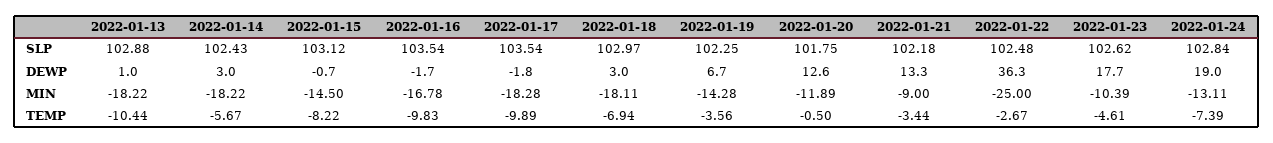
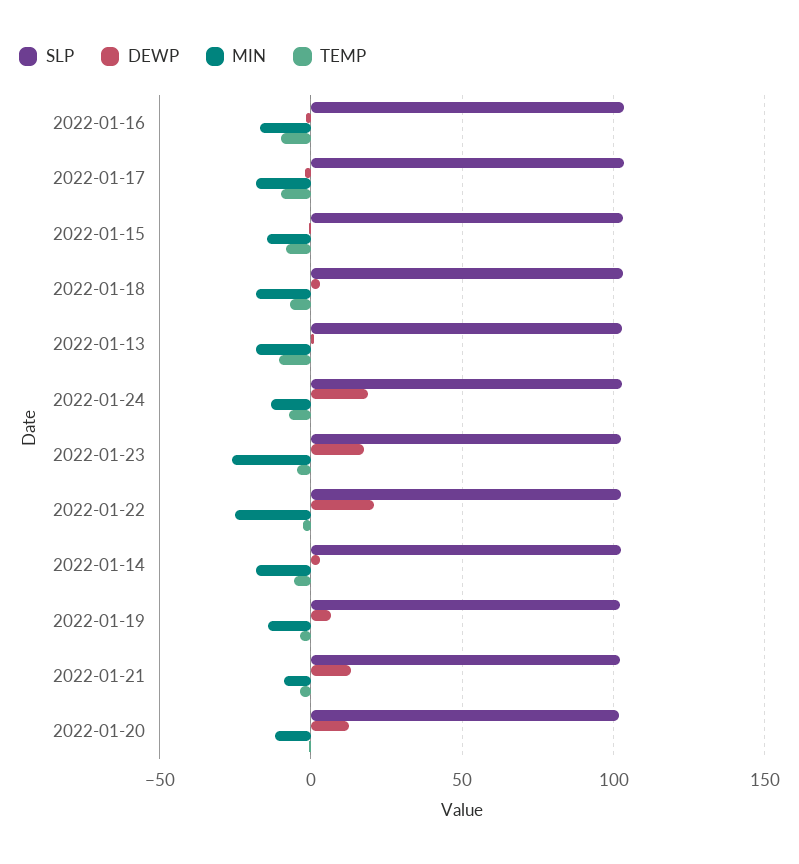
  {
    "SLP": {
      "2022-01-13": 102.88,
      "2022-01-14": 102.43,
      "2022-01-15": 103.12,
      "2022-01-16": 103.54,
      "2022-01-17": 103.54,
      "2022-01-18": 102.97,
      "2022-01-19": 102.25,
      "2022-01-20": 101.75,
      "2022-01-21": 102.18,
      "2022-01-22": 102.48,
      "2022-01-23": 102.62,
      "2022-01-24": 102.84
    },
    "DEWP": {
      "2022-01-13": 1,
      "2022-01-14": 3,
      "2022-01-15": -0.7,
      "2022-01-16": -1.7,
      "2022-01-17": -1.8,
      "2022-01-18": 3,
      "2022-01-19": 6.7,
      "2022-01-20": 12.6,
      "2022-01-21": 13.3,
-     "2022-01-22": 36.3,
+     "2022-01-22": 20,
      "2022-01-23": 17.7,
      "2022-01-24": 19
    },
    "MIN": {
      "2022-01-13": -18.22,
      "2022-01-14": -18.22,
      "2022-01-15": -14.5,
      "2022-01-16": -16.78,
      "2022-01-17": -18.28,
      "2022-01-18": -18.11,
      "2022-01-19": -14.28,
      "2022-01-20": -11.89,
      "2022-01-21": -9,
      "2022-01-22": -25,
-     "2022-01-23": -10.39,
+     "2022-01-23": -25,
      "2022-01-24": -13.11
    },
    "TEMP": {
      "2022-01-13": -10.44,
      "2022-01-14": -5.67,
      "2022-01-15": -8.22,
      "2022-01-16": -9.83,
      "2022-01-17": -9.89,
      "2022-01-18": -6.94,
      "2022-01-19": -3.56,
      "2022-01-20": -0.5,
      "2022-01-21": -3.44,
      "2022-01-22": -2.67,
      "2022-01-23": -4.61,
      "2022-01-24": -7.39
    }
  }

